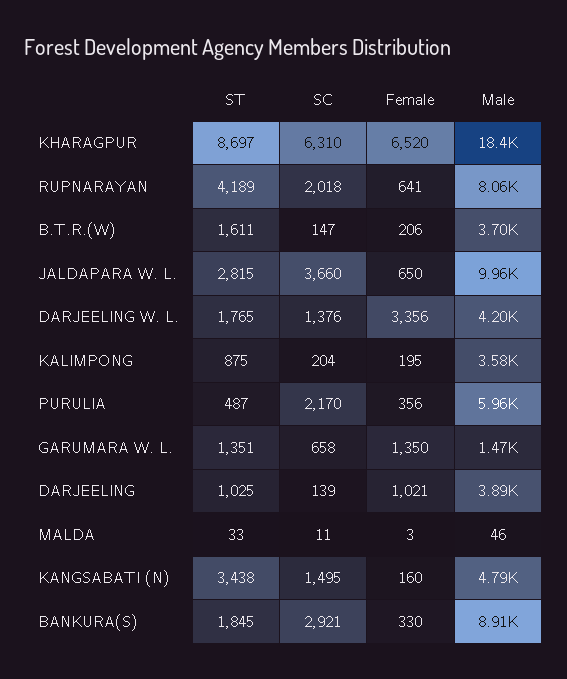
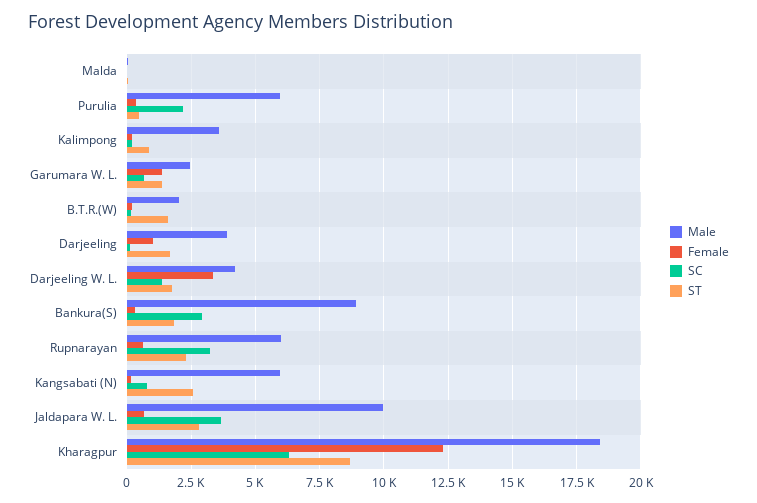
  {
    "ST": {
      "KHARAGPUR": 8697,
-     "RUPNARAYAN": 4189,
+     "RUPNARAYAN": 2250,
      "B.T.R.(W)": 1611,
      "JALDAPARA W. L.": 2815,
      "DARJEELING W. L.": 1765,
      "KALIMPONG": 875,
      "PURULIA": 487,
      "GARUMARA W. L.": 1351,
-     "DARJEELING": 1025,
+     "DARJEELING": 1750,
      "MALDA": 33,
-     "KANGSABATI (N)": 3438,
+     "KANGSABATI (N)": 2500,
      "BANKURA(S)": 1845
    },
    "SC": {
      "KHARAGPUR": 6310,
-     "RUPNARAYAN": 2018,
+     "RUPNARAYAN": 3250,
      "B.T.R.(W)": 147,
      "JALDAPARA W. L.": 3660,
      "DARJEELING W. L.": 1376,
      "KALIMPONG": 204,
      "PURULIA": 2170,
      "GARUMARA W. L.": 658,
      "DARJEELING": 139,
      "MALDA": 11,
-     "KANGSABATI (N)": 1495,
+     "KANGSABATI (N)": 750,
      "BANKURA(S)": 2921
    },
    "Female": {
-     "KHARAGPUR": 6520,
+     "KHARAGPUR": 12250,
      "RUPNARAYAN": 641,
      "B.T.R.(W)": 206,
      "JALDAPARA W. L.": 650,
      "DARJEELING W. L.": 3356,
      "KALIMPONG": 195,
      "PURULIA": 356,
      "GARUMARA W. L.": 1350,
      "DARJEELING": 1021,
      "MALDA": 3,
      "KANGSABATI (N)": 160,
      "BANKURA(S)": 330
    },
    "Male": {
      "KHARAGPUR": 18400,
-     "RUPNARAYAN": 8060,
+     "RUPNARAYAN": 6000,
-     "B.T.R.(W)": 3700,
+     "B.T.R.(W)": 2000,
      "JALDAPARA W. L.": 9960,
      "DARJEELING W. L.": 4200,
      "KALIMPONG": 3580,
      "PURULIA": 5960,
-     "GARUMARA W. L.": 1470,
+     "GARUMARA W. L.": 2500,
      "DARJEELING": 3890,
      "MALDA": 46,
-     "KANGSABATI (N)": 4790,
+     "KANGSABATI (N)": 6000,
      "BANKURA(S)": 8910
    }
  }

